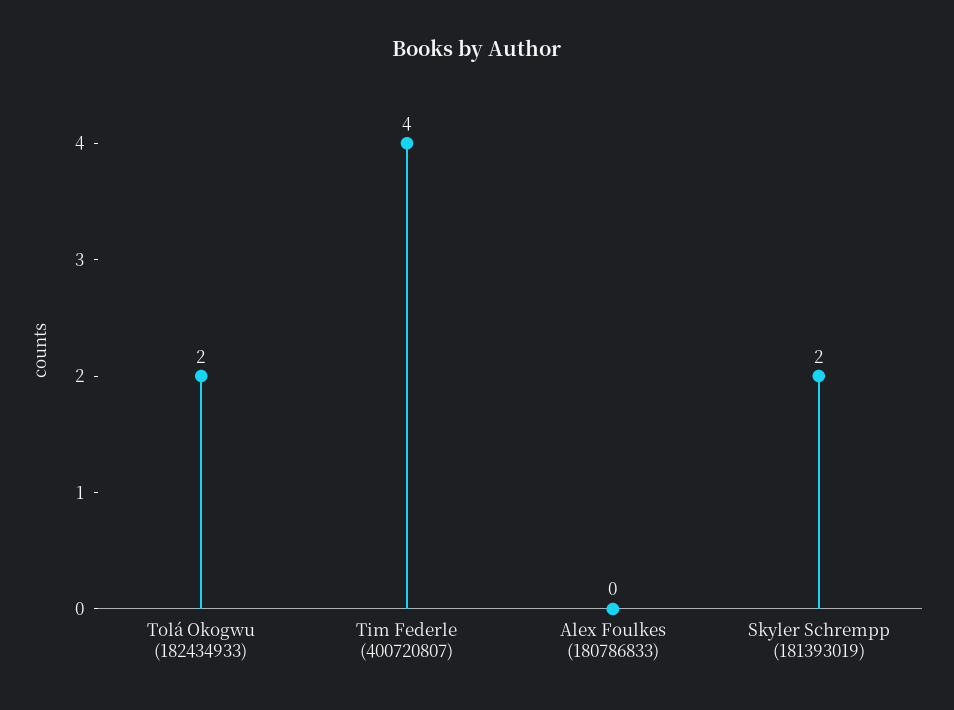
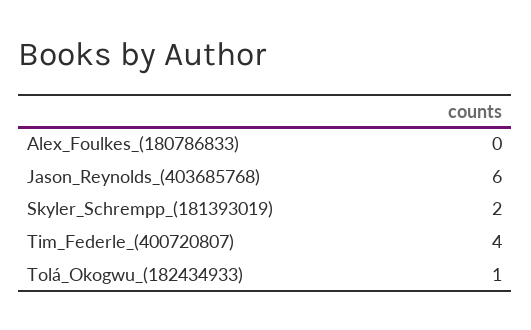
  {
-   "Tolá Okogwu (182434933)": 2,
+   "Tolá Okogwu (182434933)": 1,
    "Tim Federle (400720807)": 4,
    "Alex Foulkes (180786833)": 0,
-   "Skyler Schrempp (181393019)": 2
+   "Skyler Schrempp (181393019)": 2,
+   "Jason_Reynolds_(403685768)": 6
  }

